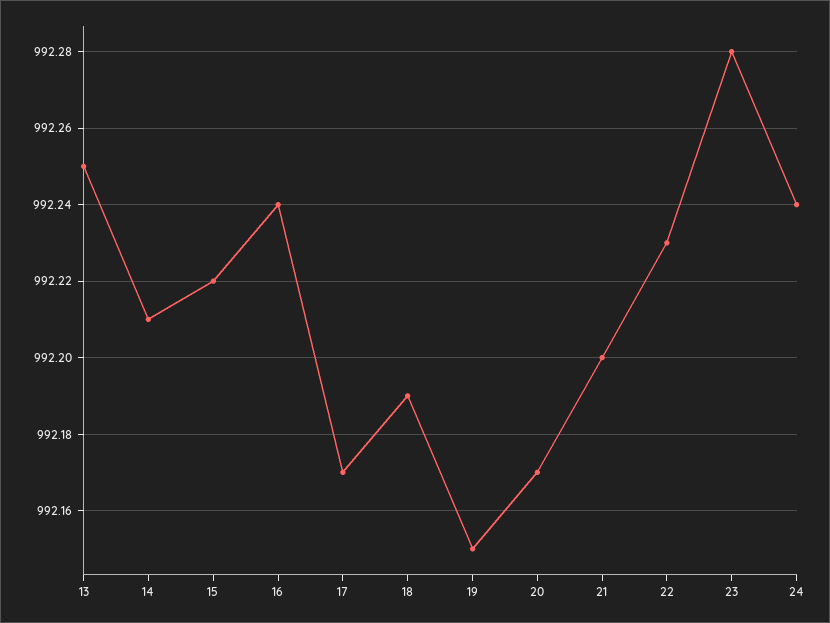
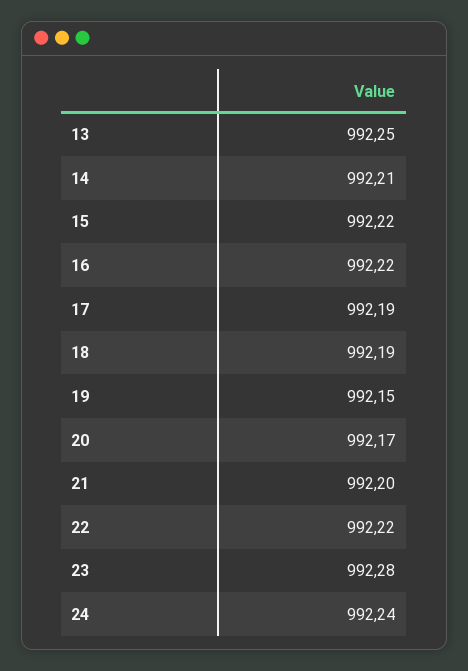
  {
    "13": 992.25,
    "14": 992.21,
    "15": 992.22,
-   "16": 992.24,
+   "16": 992.22,
-   "17": 992.17,
+   "17": 992.19,
    "18": 992.19,
    "19": 992.15,
    "20": 992.17,
    "21": 992.2,
-   "22": 992.23,
+   "22": 992.22,
    "23": 992.28,
    "24": 992.24
  }

